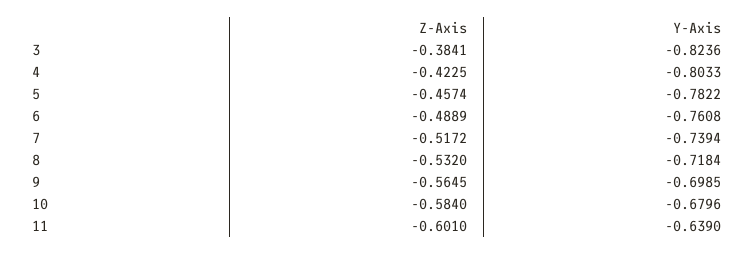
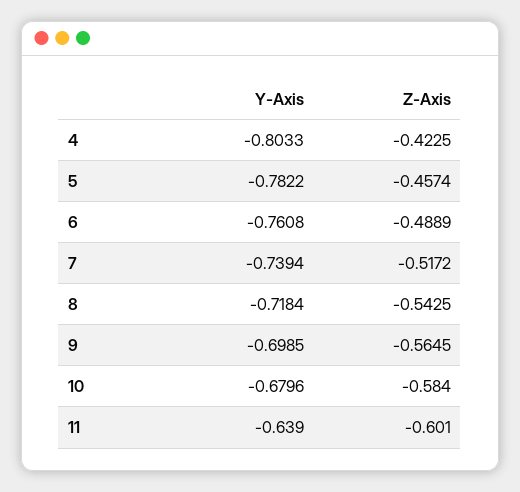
  {
    "Z-Axis": {
-     "3": -0.3841,
      "4": -0.4225,
      "5": -0.4574,
      "6": -0.4889,
      "7": -0.5172,
-     "8": -0.532,
+     "8": -0.5425,
      "9": -0.5645,
      "10": -0.584,
      "11": -0.601
    },
    "Y-Axis": {
-     "3": -0.8236,
      "4": -0.8033,
      "5": -0.7822,
      "6": -0.7608,
      "7": -0.7394,
      "8": -0.7184,
      "9": -0.6985,
      "10": -0.6796,
      "11": -0.639
    }
  }

